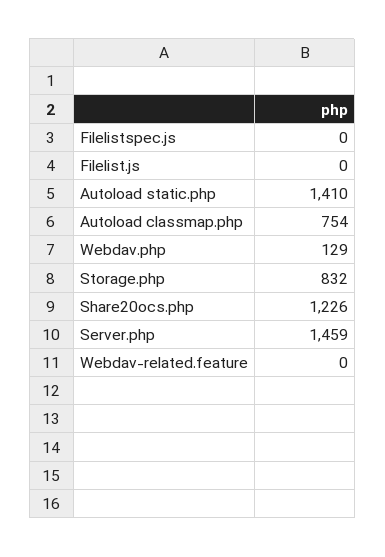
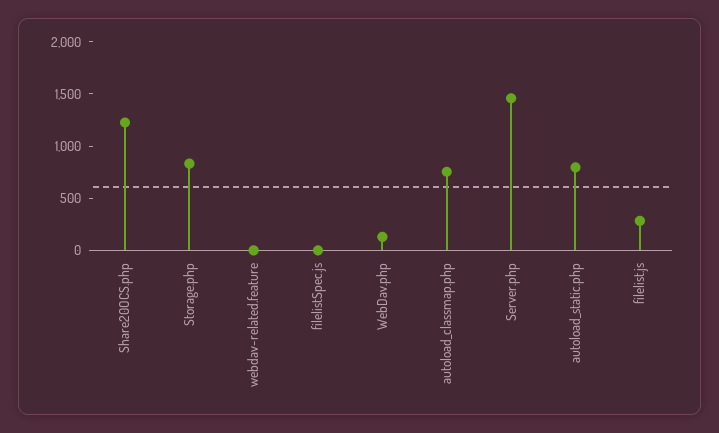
  {
    "Filelistspec.js": 0,
-   "Filelist.js": 0,
+   "Filelist.js": 300,
-   "Autoload static.php": 1410,
+   "Autoload static.php": 800,
    "Autoload classmap.php": 754,
    "Webdav.php": 129,
    "Storage.php": 832,
    "Share20ocs.php": 1226,
    "Server.php": 1459,
    "Webdav-related.feature": 0
  }

